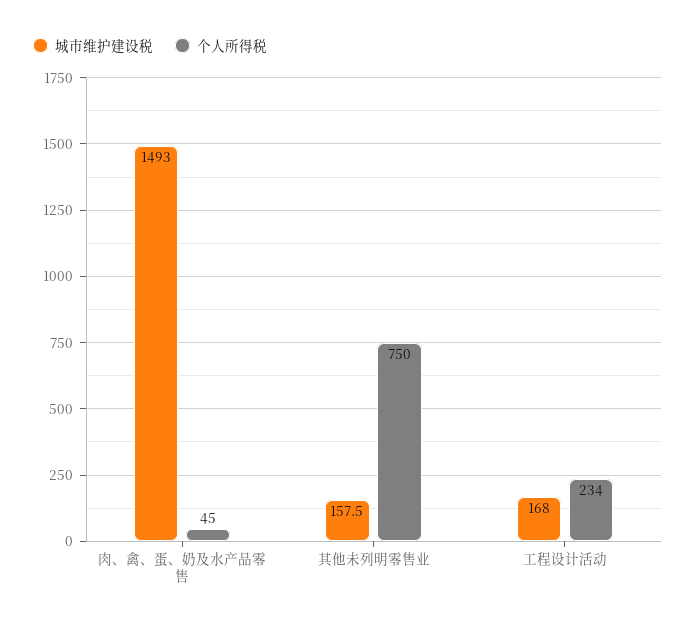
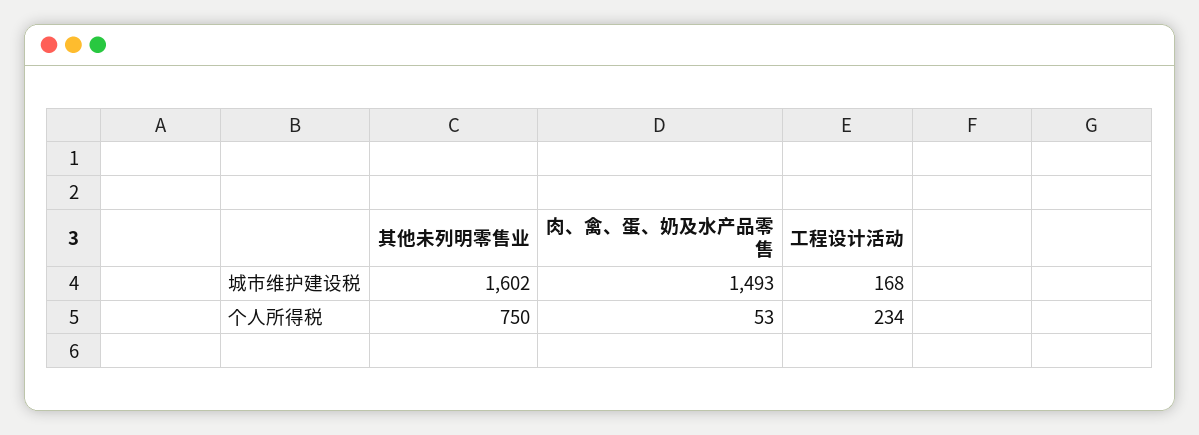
  {
    "城市维护建设税": {
      "肉、禽、蛋、奶及水产品零售": 1493,
-     "其他未列明零售业": 157.5,
+     "其他未列明零售业": 1602,
      "工程设计活动": 168
    },
    "个人所得税": {
-     "肉、禽、蛋、奶及水产品零售": 45,
+     "肉、禽、蛋、奶及水产品零售": 53,
      "其他未列明零售业": 750,
      "工程设计活动": 234
    }
  }

